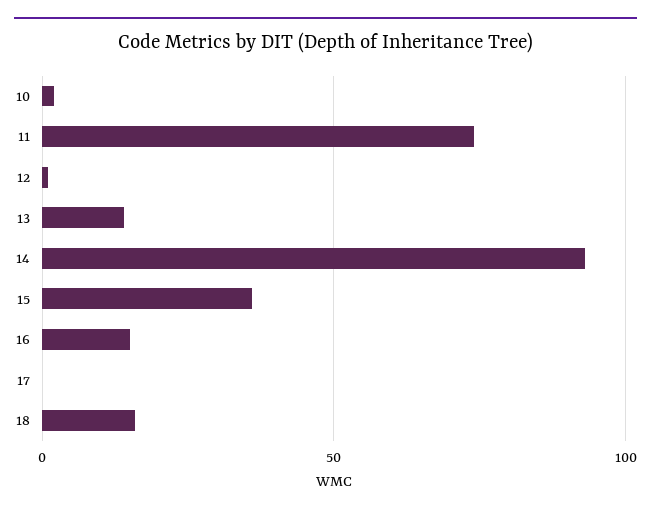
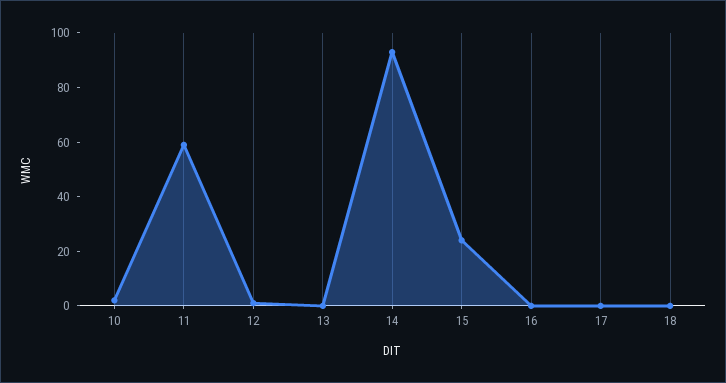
  {
    "10": 0,
-   "11": 75,
+   "11": 60,
    "12": 0,
-   "13": 15,
+   "13": 0,
    "14": 95,
-   "15": 35,
+   "15": 25,
-   "16": 15,
+   "16": 0,
    "17": 0,
-   "18": 15
+   "18": 0
  }

